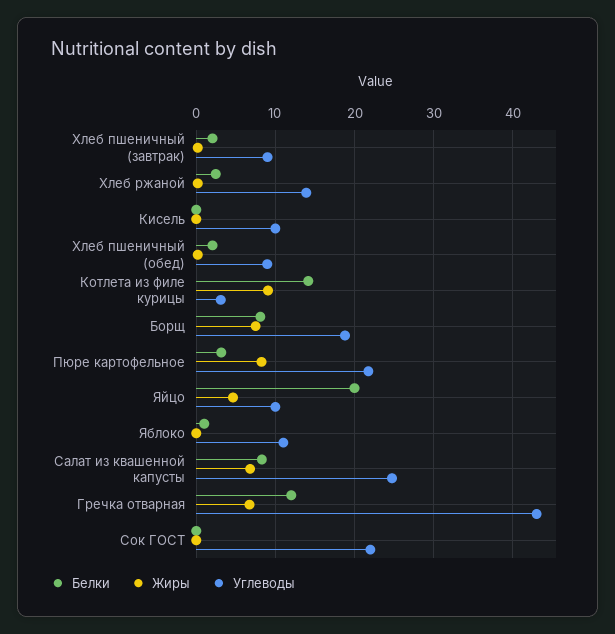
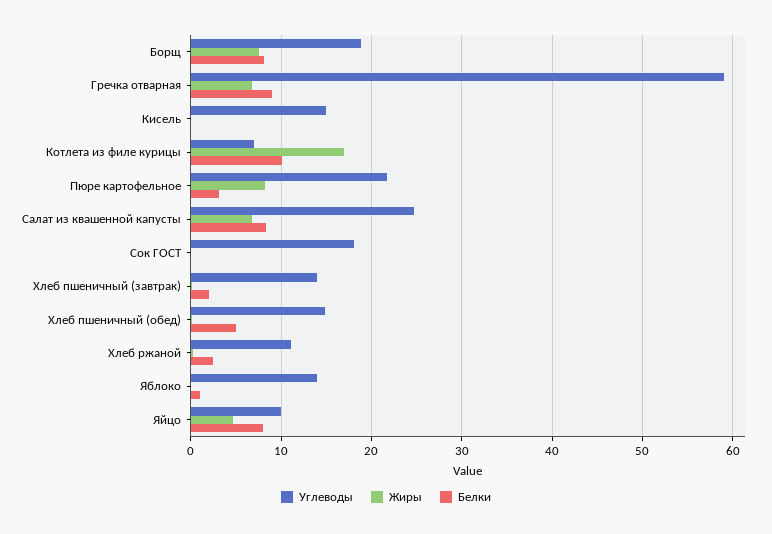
  {
    "Белки": {
      "Хлеб пшеничный (завтрак)": 2,
      "Хлеб ржаной": 2,
      "Кисель": 0,
-     "Хлеб пшеничный (обед)": 2,
+     "Хлеб пшеничный (обед)": 5,
-     "Котлета из филе курицы": 14,
+     "Котлета из филе курицы": 10,
      "Борщ": 8,
      "Пюре картофельное": 3,
-     "Яйцо": 20,
+     "Яйцо": 8,
      "Яблоко": 1,
      "Салат из квашенной капусты": 8,
-     "Гречка отварная": 12,
+     "Гречка отварная": 9,
      "Сок ГОСТ": 0
    },
    "Жиры": {
      "Хлеб пшеничный (завтрак)": 0,
      "Хлеб ржаной": 0,
      "Кисель": 0,
      "Хлеб пшеничный (обед)": 0,
-     "Котлета из филе курицы": 9,
+     "Котлета из филе курицы": 17,
      "Борщ": 8,
      "Пюре картофельное": 8,
      "Яйцо": 5,
      "Яблоко": 0,
      "Салат из квашенной капусты": 7,
      "Гречка отварная": 7,
      "Сок ГОСТ": 0
    },
    "Углеводы": {
-     "Хлеб пшеничный (завтрак)": 9,
+     "Хлеб пшеничный (завтрак)": 14,
-     "Хлеб ржаной": 14,
+     "Хлеб ржаной": 11,
-     "Кисель": 10,
+     "Кисель": 15,
-     "Хлеб пшеничный (обед)": 9,
+     "Хлеб пшеничный (обед)": 15,
-     "Котлета из филе курицы": 3,
+     "Котлета из филе курицы": 7,
      "Борщ": 19,
      "Пюре картофельное": 22,
      "Яйцо": 10,
-     "Яблоко": 11,
+     "Яблоко": 14,
      "Салат из квашенной капусты": 25,
-     "Гречка отварная": 43,
+     "Гречка отварная": 59,
-     "Сок ГОСТ": 22
+     "Сок ГОСТ": 18
    }
  }

